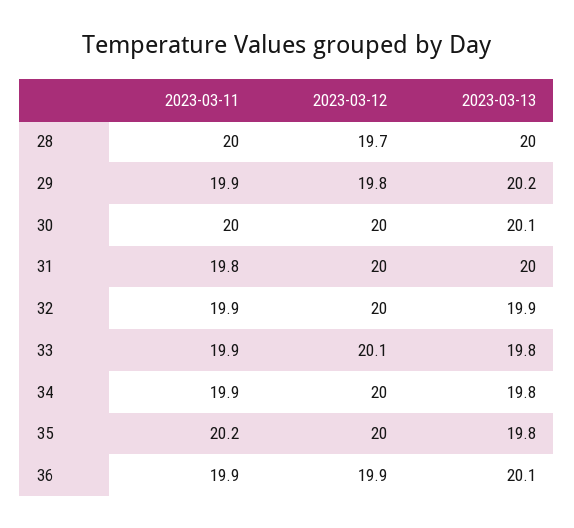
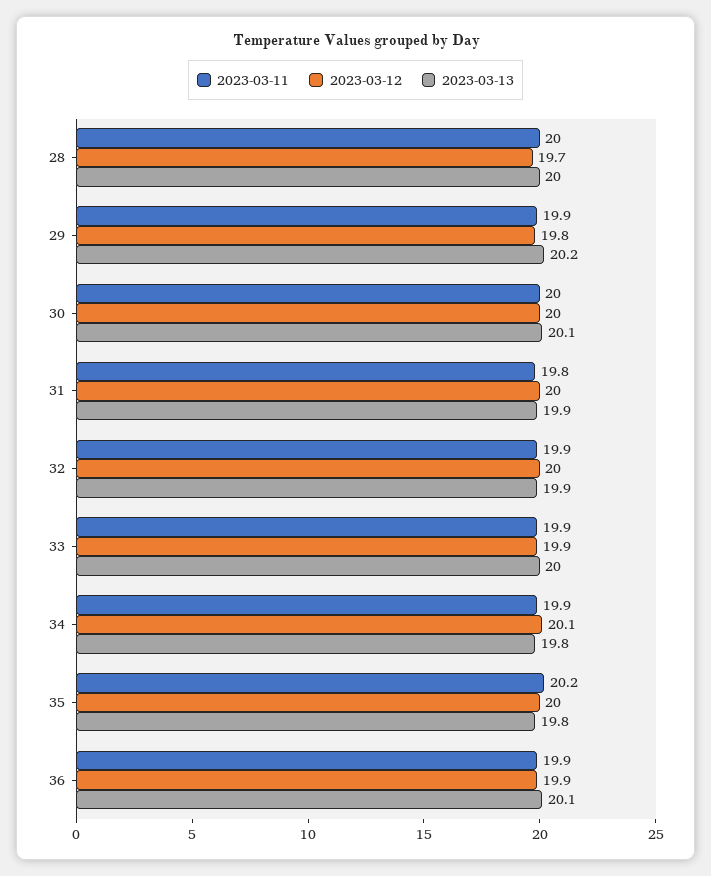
  {
    "2023-03-11": {
      "28": 20,
      "29": 19.9,
      "30": 20,
      "31": 19.8,
      "32": 19.9,
      "33": 19.9,
      "34": 19.9,
      "35": 20.2,
      "36": 19.9
    },
    "2023-03-12": {
      "28": 19.7,
      "29": 19.8,
      "30": 20,
      "31": 20,
      "32": 20,
-     "33": 20.1,
+     "33": 19.9,
-     "34": 20,
+     "34": 20.1,
      "35": 20,
      "36": 19.9
    },
    "2023-03-13": {
      "28": 20,
      "29": 20.2,
      "30": 20.1,
-     "31": 20,
+     "31": 19.9,
      "32": 19.9,
-     "33": 19.8,
+     "33": 20,
      "34": 19.8,
      "35": 19.8,
      "36": 20.1
    }
  }

